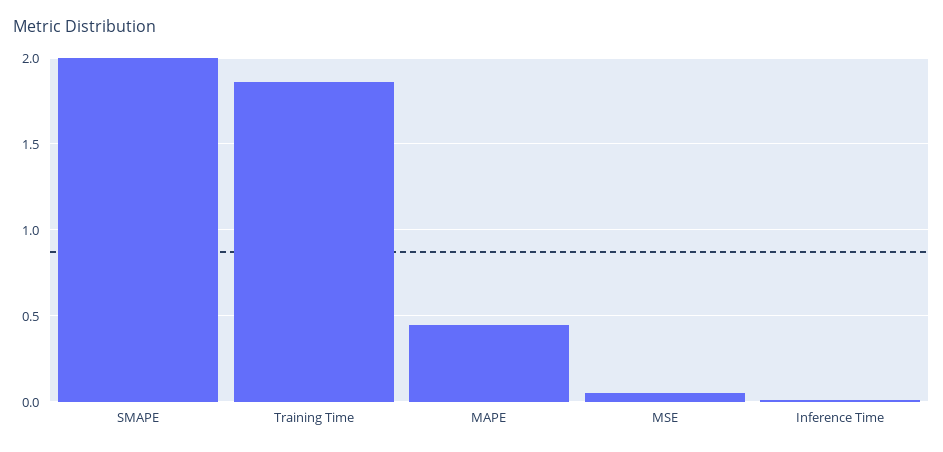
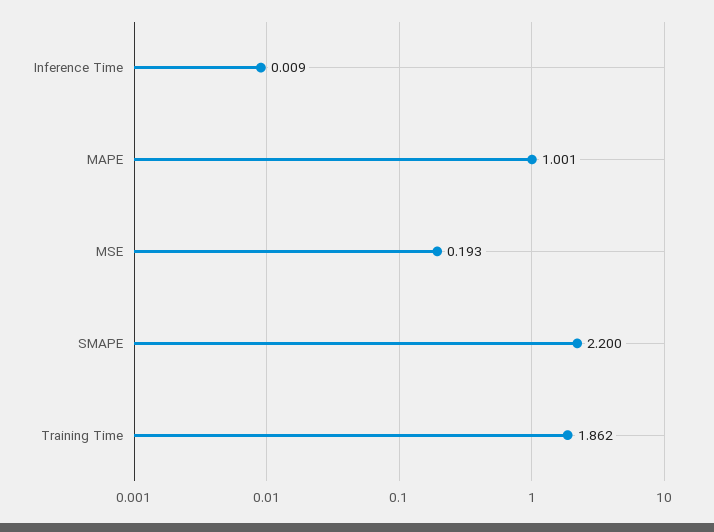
  {
-   "SMAPE": 2,
+   "SMAPE": 2.2,
    "Training Time": 1.862,
-   "MAPE": 0.45,
+   "MAPE": 1.001,
-   "MSE": 0.05,
+   "MSE": 0.193,
    "Inference Time": 0.009
  }

